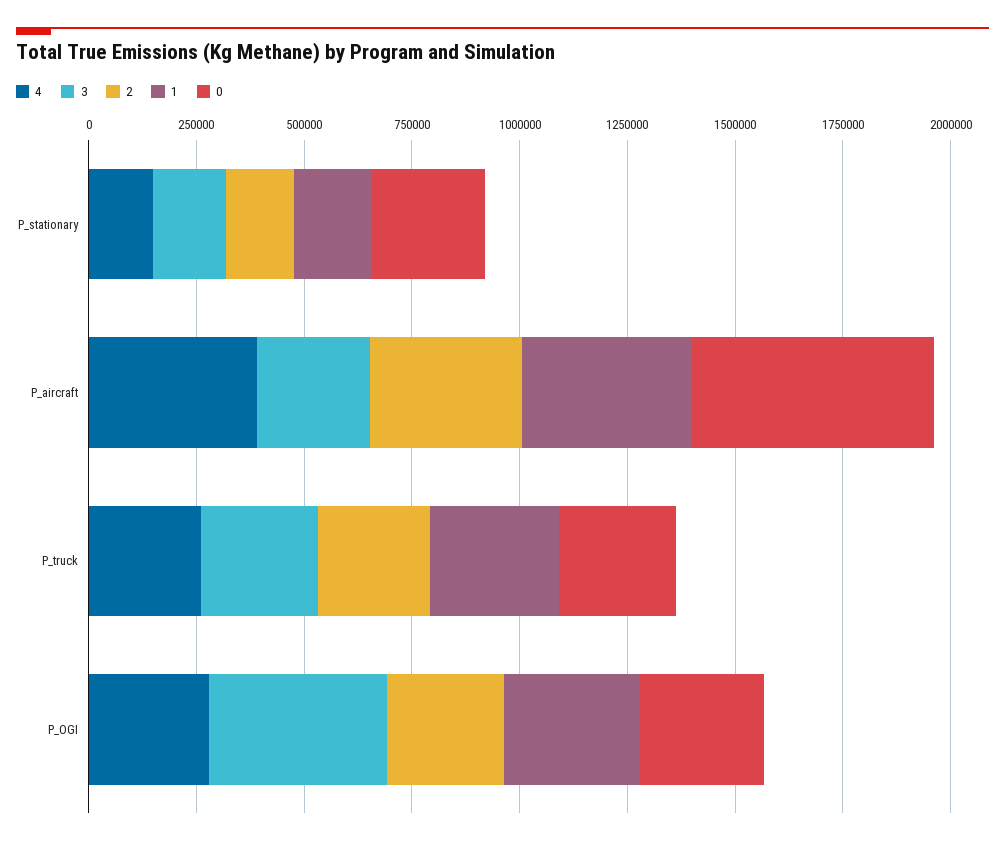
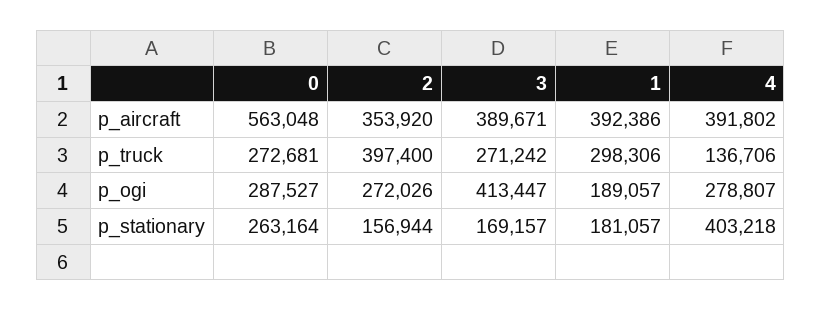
  {
    "4": {
-     "P_stationary": 150000,
+     "P_stationary": 403218,
      "P_aircraft": 391802,
-     "P_truck": 250000,
+     "P_truck": 136706,
      "P_OGI": 278807
    },
    "3": {
      "P_stationary": 169157,
-     "P_aircraft": 250000,
+     "P_aircraft": 389671,
      "P_truck": 271242,
      "P_OGI": 413447
    },
    "2": {
      "P_stationary": 156944,
      "P_aircraft": 353920,
-     "P_truck": 250000,
+     "P_truck": 397400,
      "P_OGI": 272026
    },
    "1": {
      "P_stationary": 181057,
      "P_aircraft": 392386,
      "P_truck": 298306,
-     "P_OGI": 300000
+     "P_OGI": 189057
    },
    "0": {
      "P_stationary": 263164,
      "P_aircraft": 563048,
      "P_truck": 272681,
      "P_OGI": 287527
    }
  }

